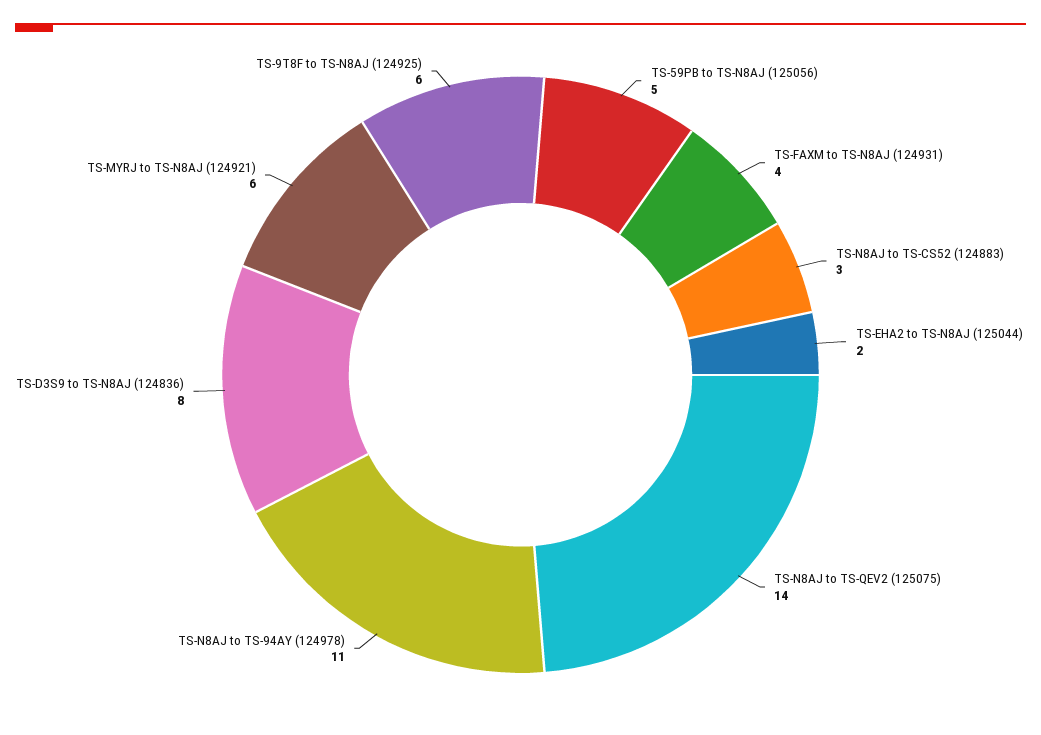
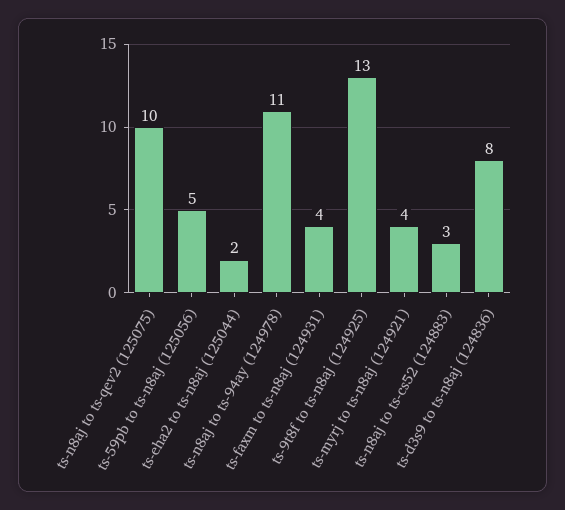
  {
    "TS-59PB to TS-N8AJ (125056)": 5,
    "TS-FAXM to TS-N8AJ (124931)": 4,
    "TS-N8AJ to TS-CS52 (124883)": 3,
    "TS-EHA2 to TS-N8AJ (125044)": 2,
-   "TS-N8AJ to TS-QEV2 (125075)": 14,
+   "TS-N8AJ to TS-QEV2 (125075)": 10,
    "TS-N8AJ to TS-94AY (124978)": 11,
    "TS-D3S9 to TS-N8AJ (124836)": 8,
-   "TS-MYRJ to TS-N8AJ (124921)": 6,
+   "TS-MYRJ to TS-N8AJ (124921)": 4,
-   "TS-9T8F to TS-N8AJ (124925)": 6
+   "TS-9T8F to TS-N8AJ (124925)": 13
  }

